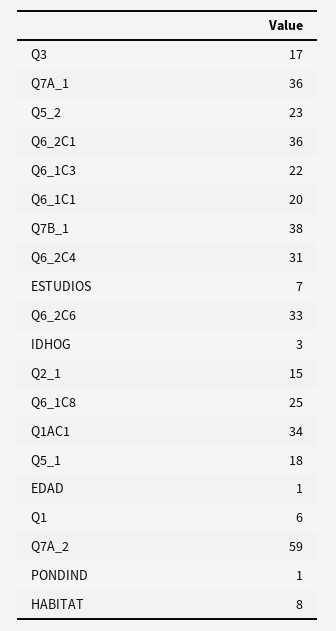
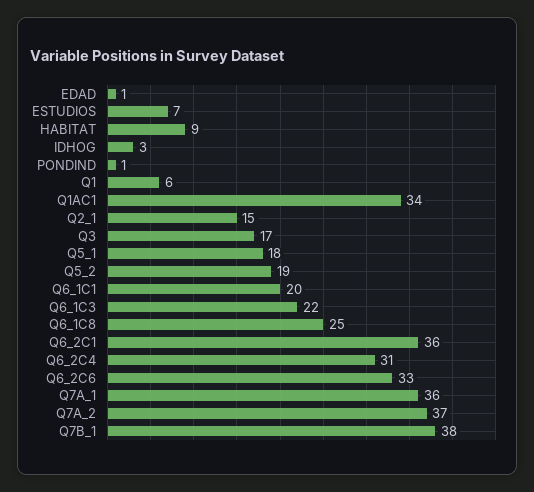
  {
    "Q3": 17,
    "Q7A_1": 36,
-   "Q5_2": 23,
+   "Q5_2": 19,
    "Q6_2C1": 36,
    "Q6_1C3": 22,
    "Q6_1C1": 20,
    "Q7B_1": 38,
    "Q6_2C4": 31,
    "ESTUDIOS": 7,
    "Q6_2C6": 33,
    "IDHOG": 3,
    "Q2_1": 15,
    "Q6_1C8": 25,
    "Q1AC1": 34,
    "Q5_1": 18,
    "EDAD": 1,
    "Q1": 6,
-   "Q7A_2": 59,
+   "Q7A_2": 37,
    "PONDIND": 1,
-   "HABITAT": 8
+   "HABITAT": 9
  }

